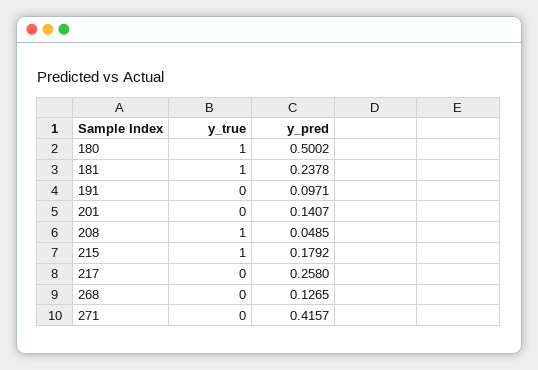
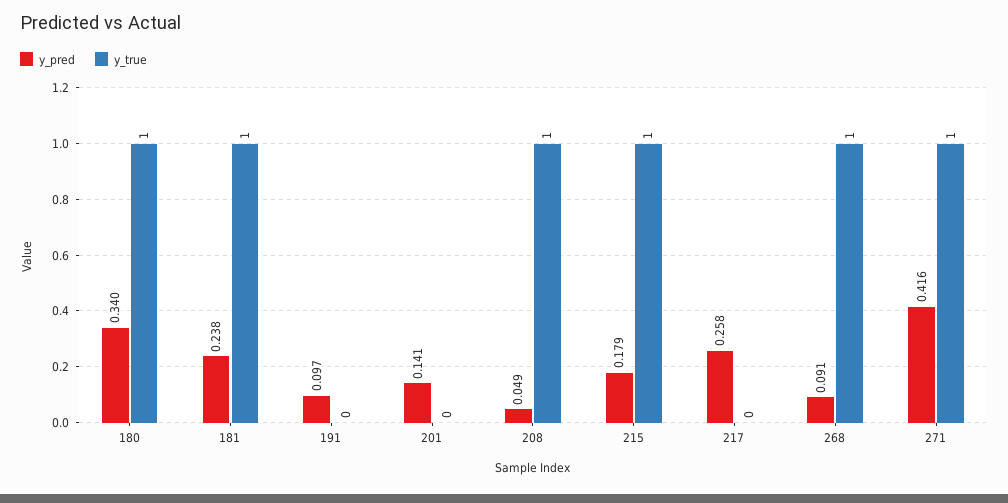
  {
    "y_true": {
      "180": 1,
      "181": 1,
      "191": 0,
      "201": 0,
      "208": 1,
      "215": 1,
      "217": 0,
-     "268": 0,
+     "268": 1,
-     "271": 0
+     "271": 1
    },
    "y_pred": {
-     "180": 0.5002,
+     "180": 0.34,
      "181": 0.2378,
      "191": 0.0971,
      "201": 0.1407,
      "208": 0.0485,
      "215": 0.1792,
      "217": 0.258,
-     "268": 0.1265,
+     "268": 0.091,
      "271": 0.4157
    }
  }

